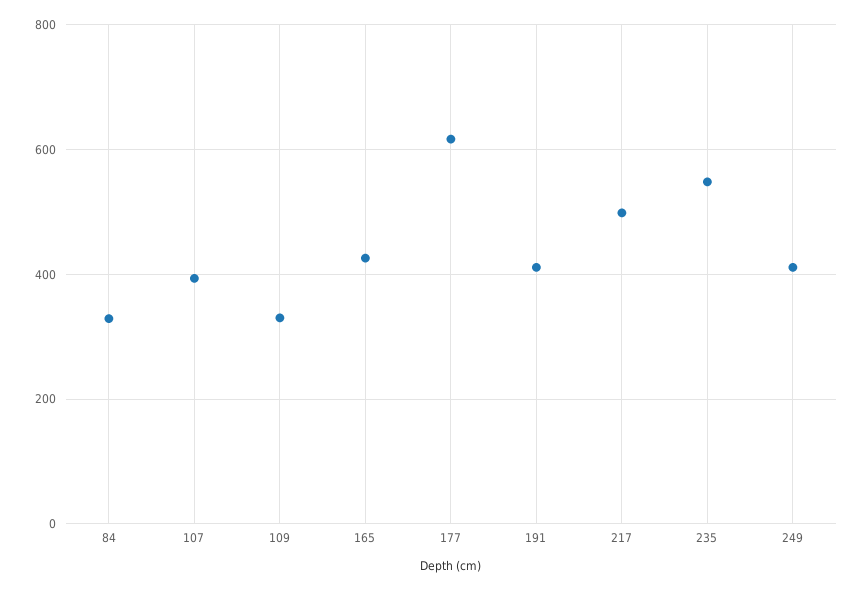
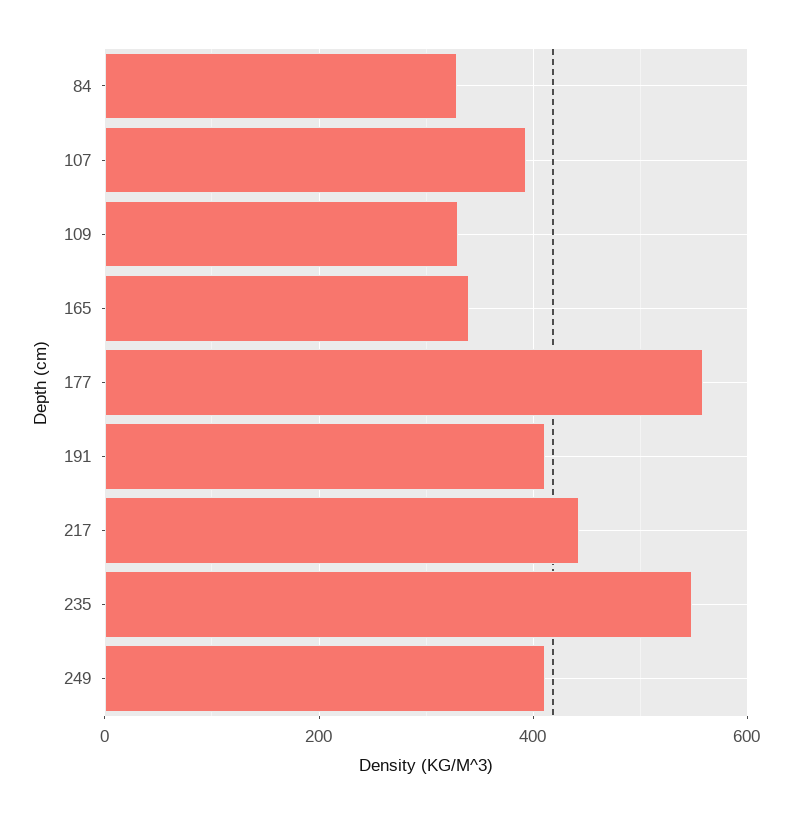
  {
    "84": 320,
    "107": 400,
    "109": 340,
-   "165": 420,
+   "165": 340,
-   "177": 620,
+   "177": 560,
    "191": 420,
-   "217": 500,
+   "217": 440,
    "235": 540,
    "249": 420
  }

